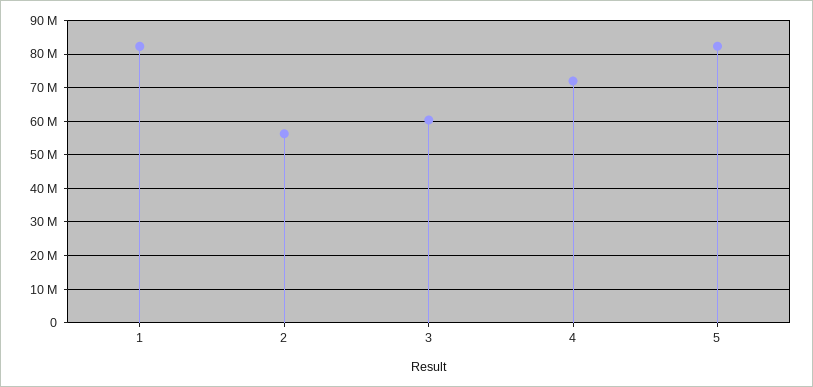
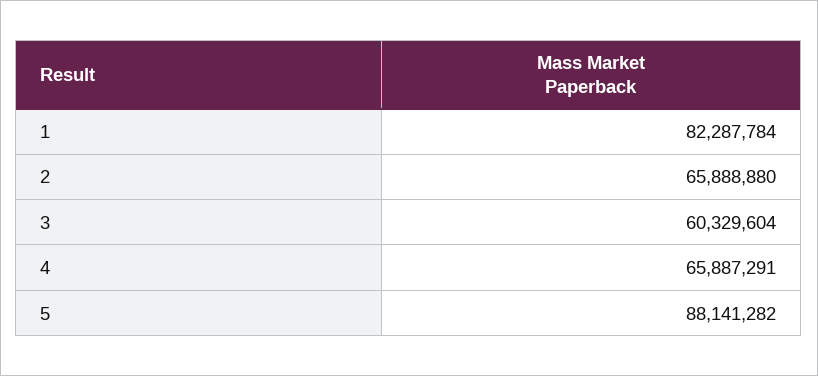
  {
    "1": 82287784,
-   "2": 56000000,
+   "2": 65888880,
    "3": 60329604,
-   "4": 72000000,
+   "4": 65887291,
-   "5": 82000000
+   "5": 88141282
  }

